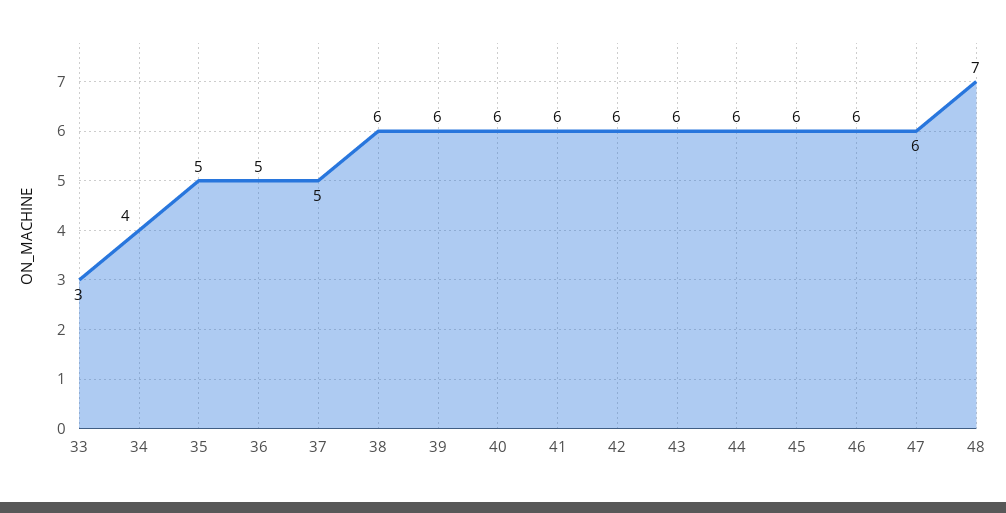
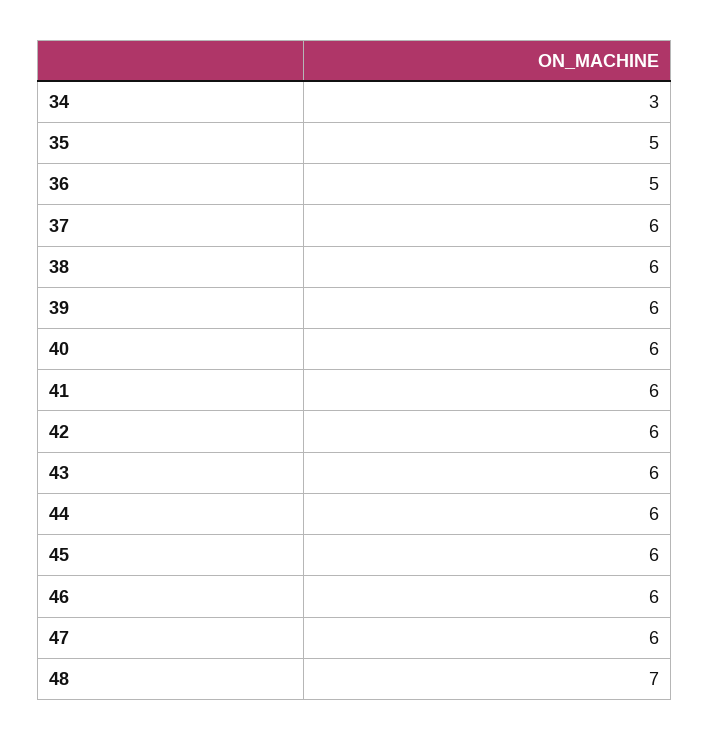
  {
-   "33": 3,
-   "34": 4,
+   "34": 3,
    "35": 5,
    "36": 5,
-   "37": 5,
+   "37": 6,
    "38": 6,
    "39": 6,
    "40": 6,
    "41": 6,
    "42": 6,
    "43": 6,
    "44": 6,
    "45": 6,
    "46": 6,
    "47": 6,
    "48": 7
  }

